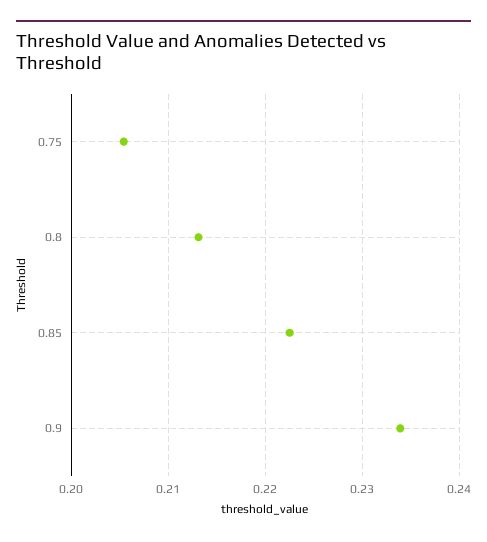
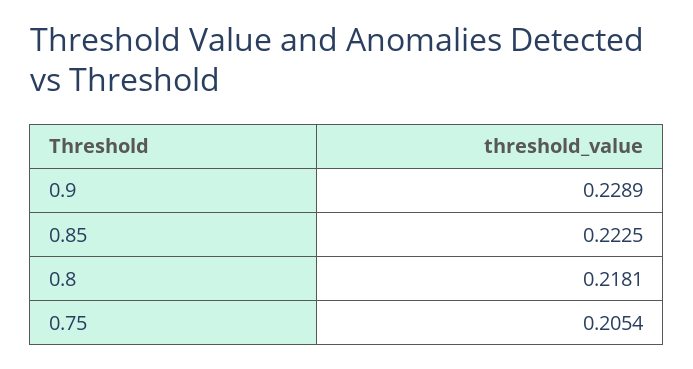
  {
    "0.75": 0.2054,
-   "0.8": 0.213,
+   "0.8": 0.2181,
    "0.85": 0.2225,
-   "0.9": 0.234
+   "0.9": 0.2289
  }

